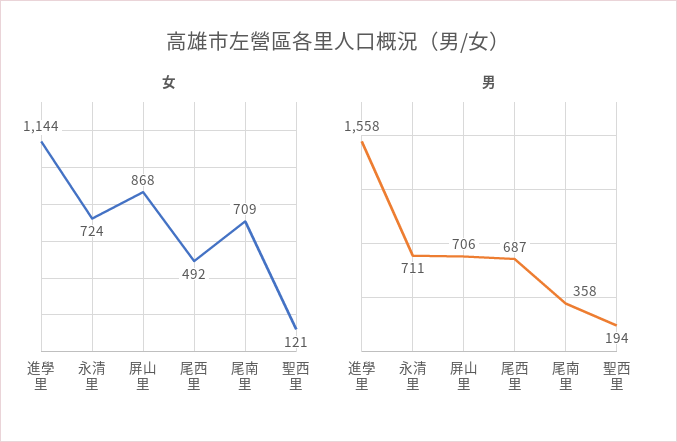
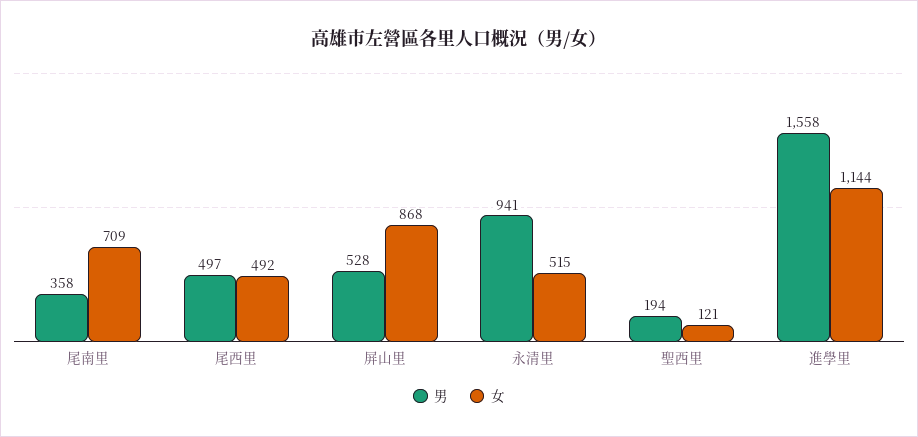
  {
    "女": {
      "進學里": 1144,
-     "永清里": 724,
+     "永清里": 515,
      "屏山里": 868,
      "尾西里": 492,
      "尾南里": 709,
      "聖西里": 121
    },
    "男": {
      "進學里": 1558,
-     "永清里": 711,
+     "永清里": 941,
-     "屏山里": 706,
+     "屏山里": 528,
-     "尾西里": 687,
+     "尾西里": 497,
      "尾南里": 358,
      "聖西里": 194
    }
  }

